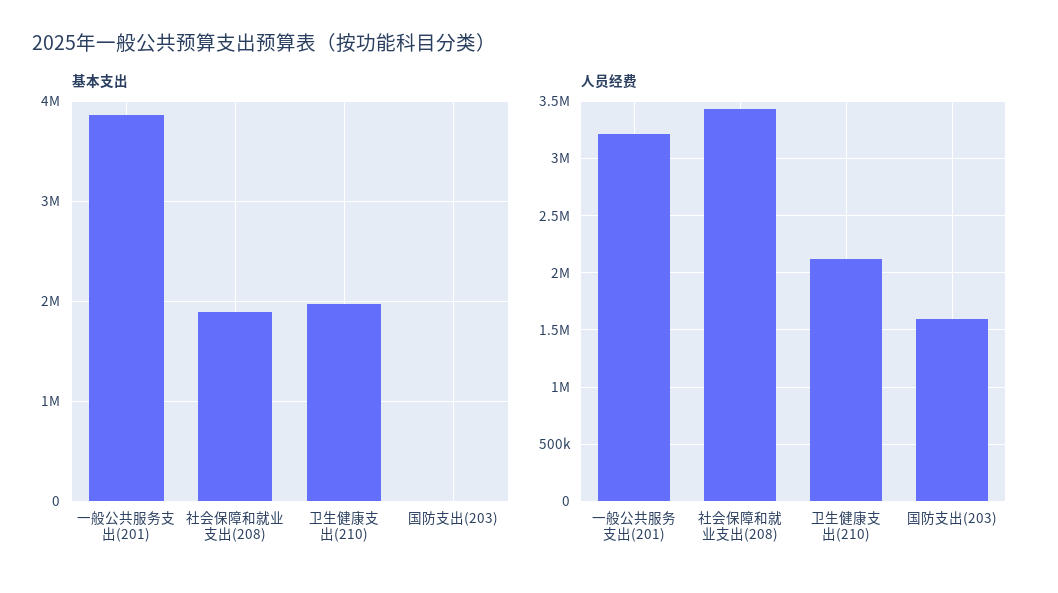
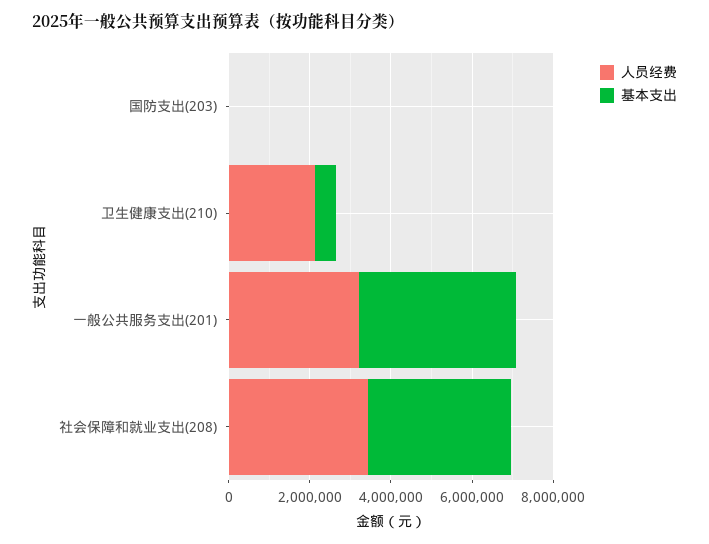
  {
    "基本支出": {
      "一般公共服务支出(201)": 3900000,
-     "社会保障和就业支出(208)": 1900000,
+     "社会保障和就业支出(208)": 3500000,
-     "卫生健康支出(210)": 2000000,
+     "卫生健康支出(210)": 500000,
      "国防支出(203)": 0
    },
    "人员经费": {
      "一般公共服务支出(201)": 3200000,
      "社会保障和就业支出(208)": 3400000,
      "卫生健康支出(210)": 2100000,
-     "国防支出(203)": 1600000
+     "国防支出(203)": 0
    }
  }

